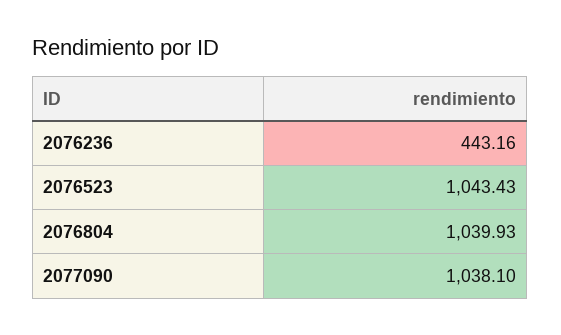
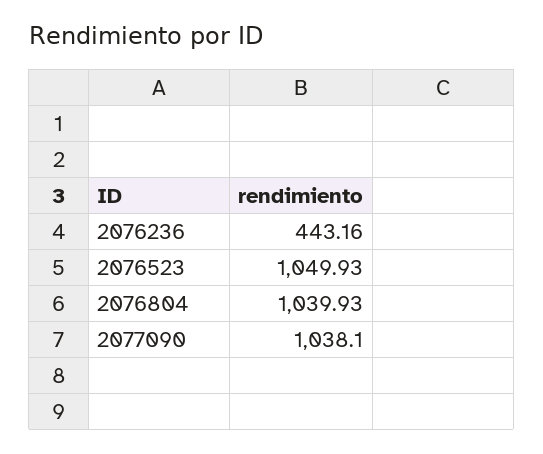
  {
    "2076236": 443.16,
-   "2076523": 1043.43,
+   "2076523": 1049.93,
    "2076804": 1039.93,
    "2077090": 1038.1
  }

